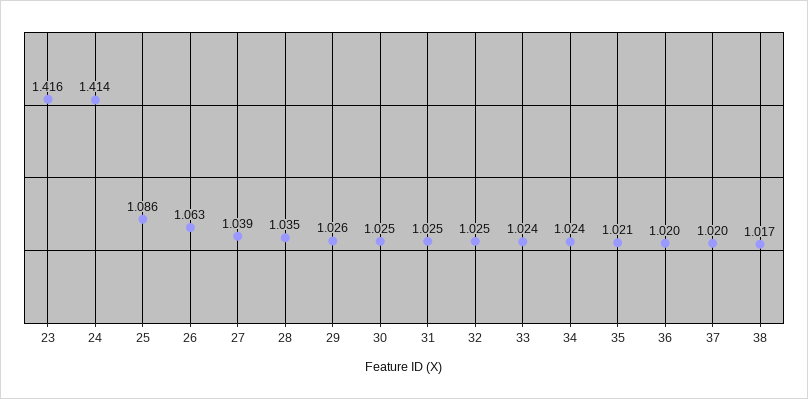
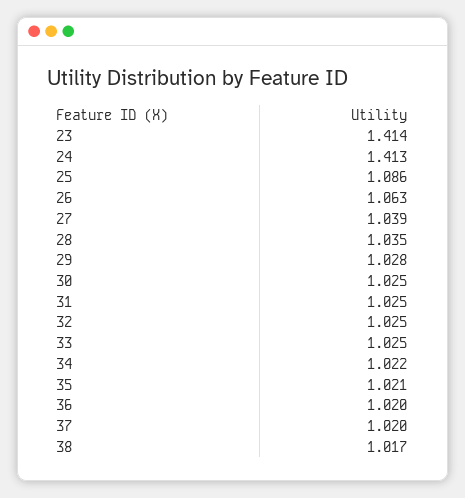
  {
-   "23": 1.416,
+   "23": 1.414,
-   "24": 1.414,
+   "24": 1.413,
    "25": 1.086,
    "26": 1.063,
    "27": 1.039,
    "28": 1.035,
-   "29": 1.026,
+   "29": 1.028,
    "30": 1.025,
    "31": 1.025,
    "32": 1.025,
-   "33": 1.024,
+   "33": 1.025,
-   "34": 1.024,
+   "34": 1.022,
    "35": 1.021,
    "36": 1.02,
    "37": 1.02,
    "38": 1.017
  }

